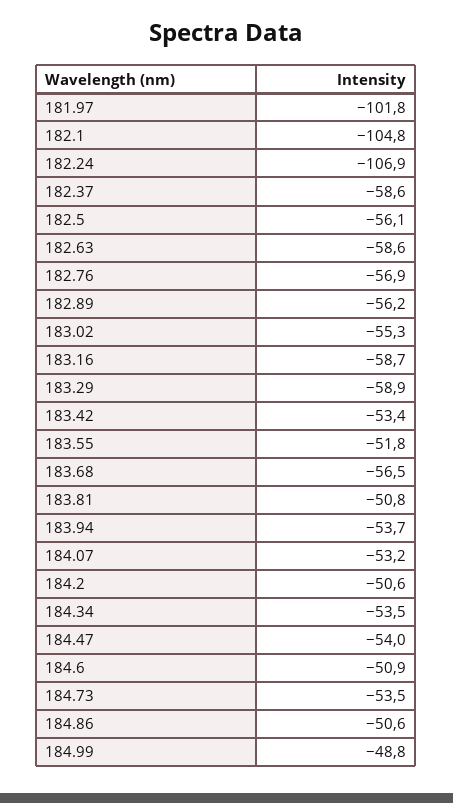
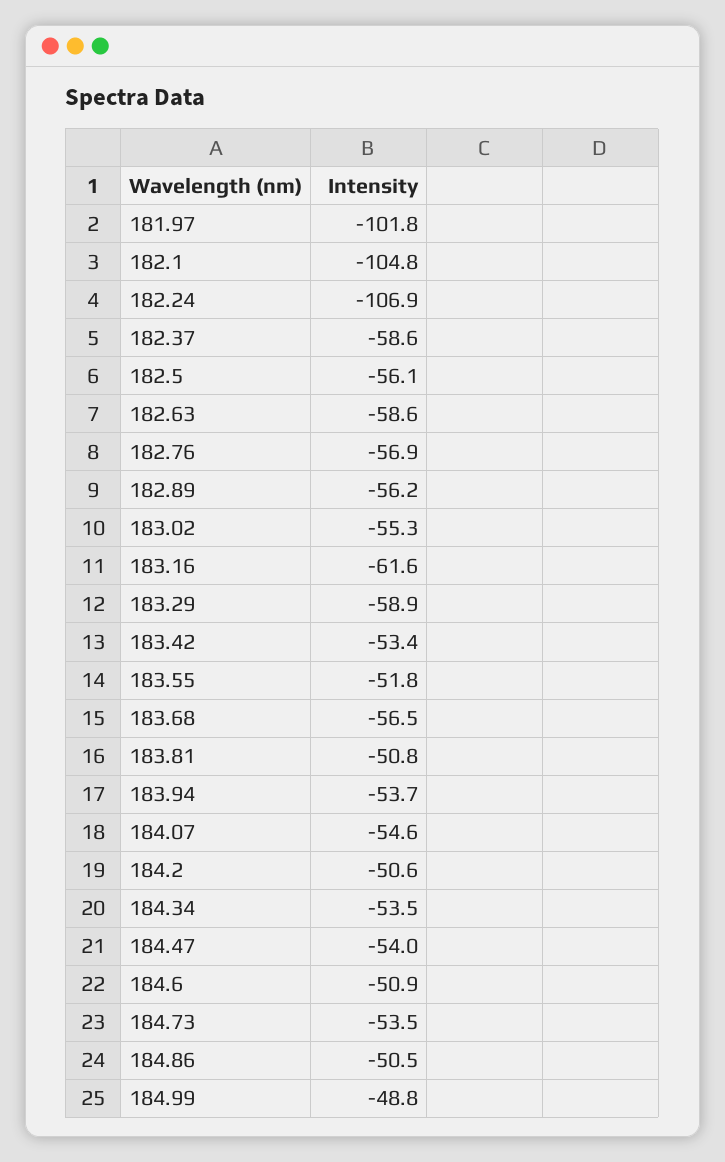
  {
    "181.97": -101.8,
    "182.1": -104.8,
    "182.24": -106.9,
    "182.37": -58.6,
    "182.5": -56.1,
    "182.63": -58.6,
    "182.76": -56.9,
    "182.89": -56.2,
    "183.02": -55.3,
-   "183.16": -58.7,
+   "183.16": -61.6,
    "183.29": -58.9,
    "183.42": -53.4,
    "183.55": -51.8,
    "183.68": -56.5,
    "183.81": -50.8,
    "183.94": -53.7,
-   "184.07": -53.2,
+   "184.07": -54.6,
    "184.2": -50.6,
    "184.34": -53.5,
    "184.47": -54,
    "184.6": -50.9,
    "184.73": -53.5,
-   "184.86": -50.6,
+   "184.86": -50.5,
    "184.99": -48.8
  }

